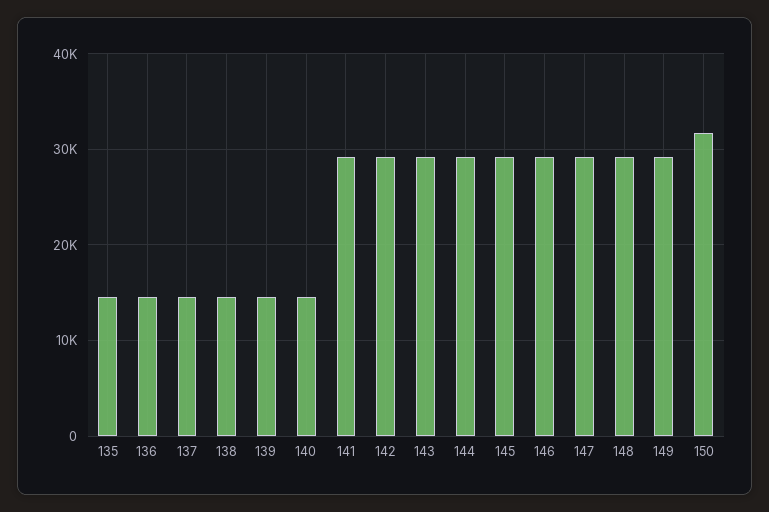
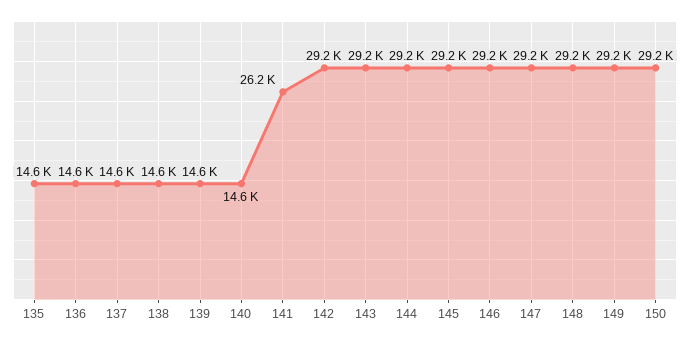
  {
    "135": 14600,
    "136": 14600,
    "137": 14600,
    "138": 14600,
    "139": 14600,
    "140": 14600,
-   "141": 29000,
+   "141": 26200,
    "142": 29200,
    "143": 29200,
    "144": 29200,
    "145": 29200,
    "146": 29200,
    "147": 29200,
    "148": 29200,
    "149": 29200,
-   "150": 32000
+   "150": 29200
  }

